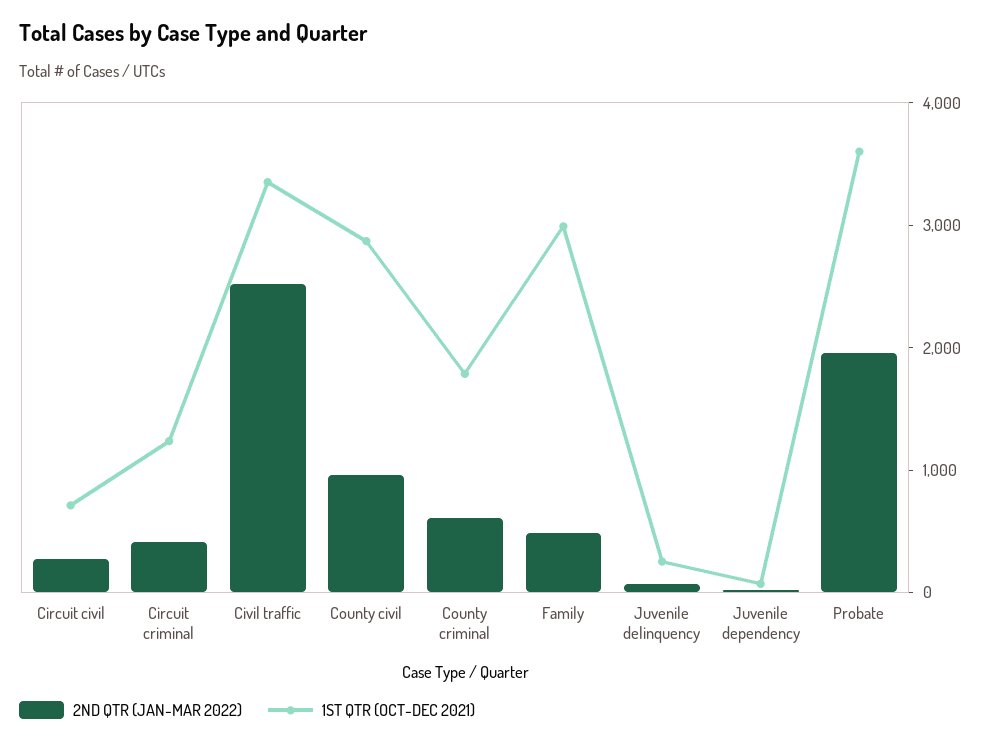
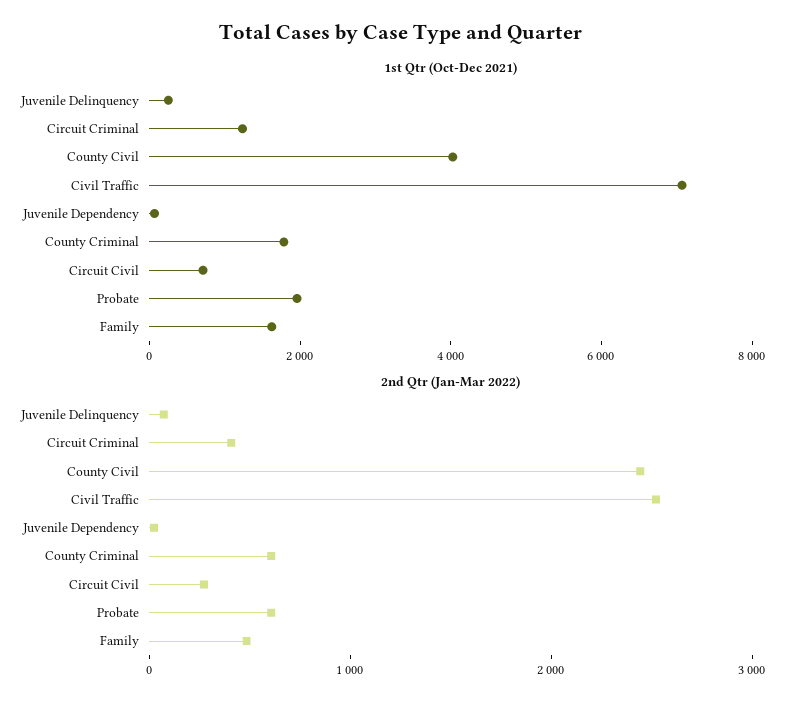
  {
    "2ND QTR (JAN-MAR 2022)": {
      "Circuit civil": 200,
      "Circuit criminal": 400,
      "Civil traffic": 2600,
-     "County civil": 1000,
+     "County civil": 2400,
      "County criminal": 600,
      "Family": 400,
      "Juvenile delinquency": 0,
      "Juvenile dependency": 0,
-     "Probate": 2000
+     "Probate": 600
    },
    "1ST QTR (OCT-DEC 2021)": {
      "Circuit civil": 800,
      "Circuit criminal": 1200,
-     "Civil traffic": 3400,
+     "Civil traffic": 7000,
-     "County civil": 2800,
+     "County civil": 4000,
      "County criminal": 1800,
-     "Family": 3000,
+     "Family": 1500,
      "Juvenile delinquency": 200,
      "Juvenile dependency": 0,
-     "Probate": 3600
+     "Probate": 2000
    }
  }

